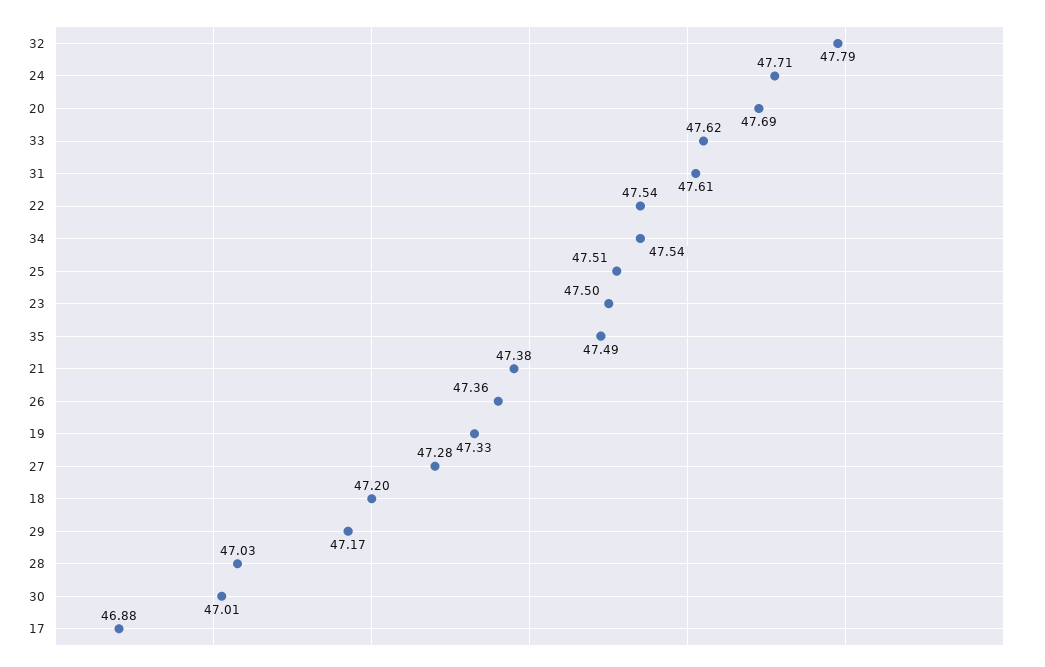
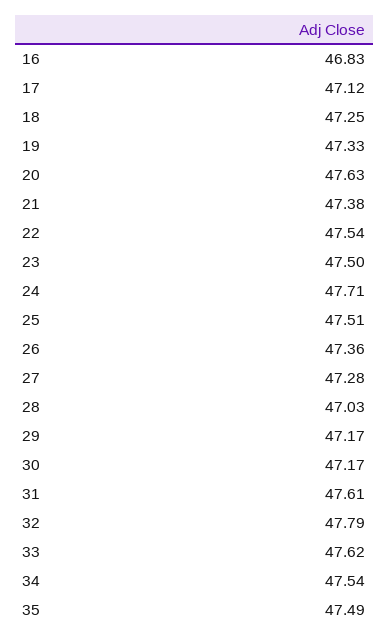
  {
    "32": 47.79,
    "24": 47.71,
-   "20": 47.69,
+   "20": 47.63,
    "33": 47.62,
    "31": 47.61,
    "22": 47.54,
    "34": 47.54,
    "25": 47.51,
    "23": 47.5,
    "35": 47.49,
    "21": 47.38,
    "26": 47.36,
    "19": 47.33,
    "27": 47.28,
-   "18": 47.2,
+   "18": 47.25,
    "29": 47.17,
    "28": 47.03,
-   "30": 47.01,
+   "30": 47.17,
-   "17": 46.88
+   "17": 47.12,
+   "16": 46.83
  }

